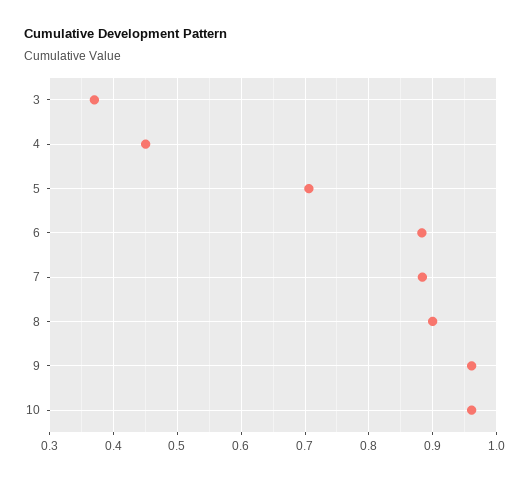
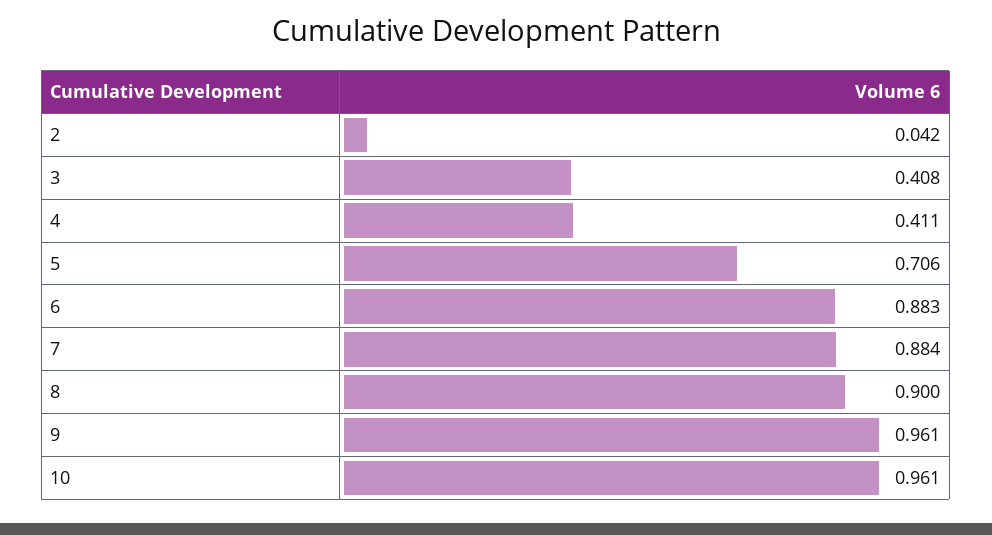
  {
-   "3": 0.37,
+   "3": 0.408,
-   "4": 0.45,
+   "4": 0.411,
    "5": 0.706,
    "6": 0.883,
    "7": 0.884,
    "8": 0.9,
    "9": 0.961,
-   "10": 0.961
+   "10": 0.961,
+   "2": 0.042
  }

